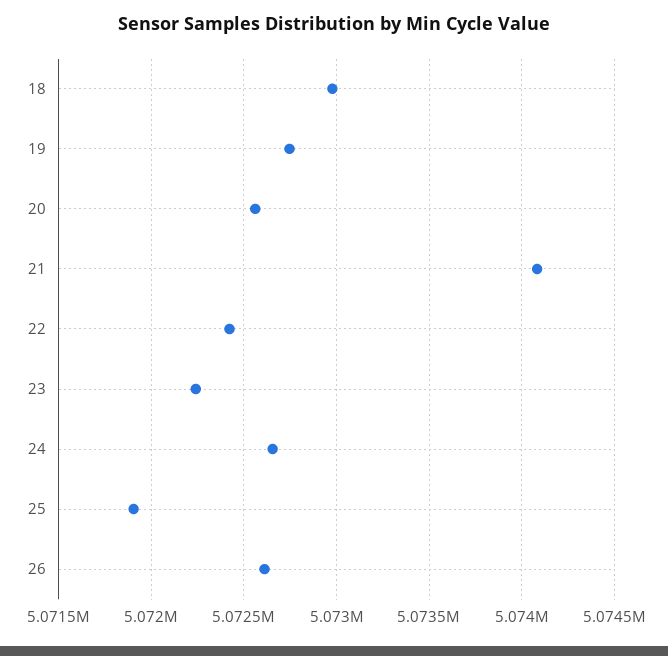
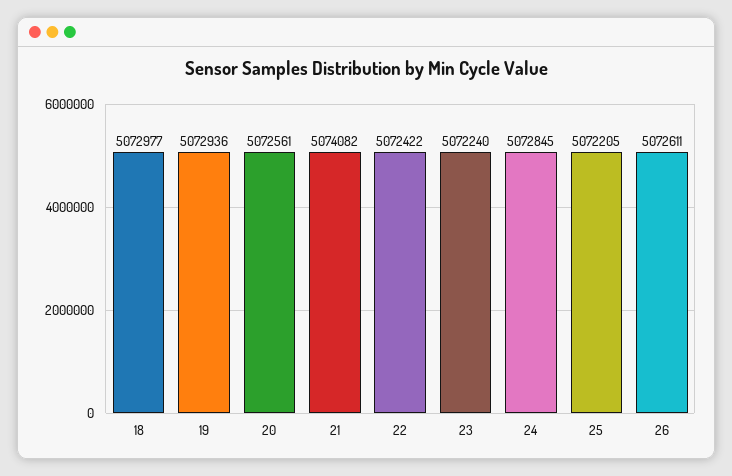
  {
    "18": 5072977,
-   "19": 5072750,
+   "19": 5072936,
    "20": 5072561,
    "21": 5074082,
    "22": 5072422,
    "23": 5072240,
-   "24": 5072650,
+   "24": 5072845,
-   "25": 5071900,
+   "25": 5072205,
    "26": 5072611
  }

